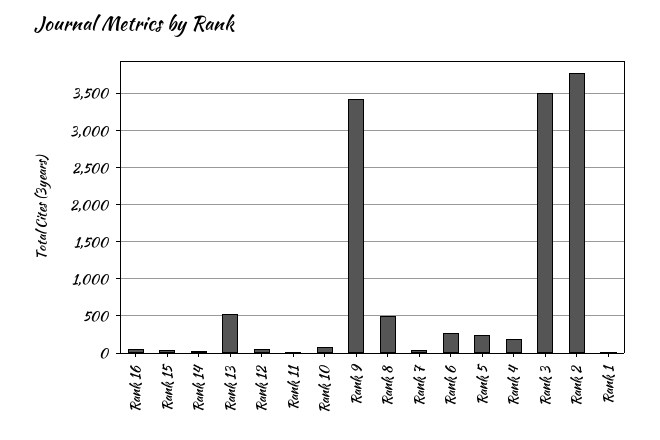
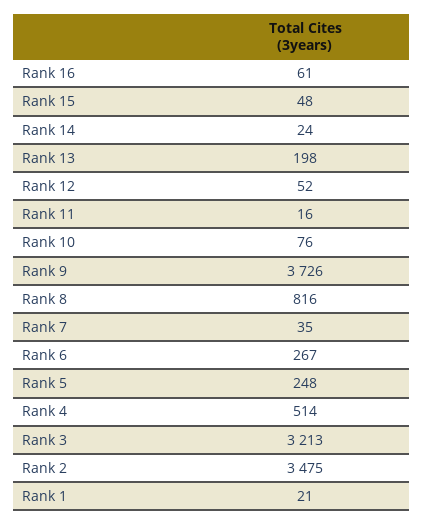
  {
    "Rank 16": 61,
    "Rank 15": 48,
    "Rank 14": 24,
-   "Rank 13": 500,
+   "Rank 13": 198,
    "Rank 12": 52,
    "Rank 11": 16,
    "Rank 10": 76,
-   "Rank 9": 3400,
+   "Rank 9": 3726,
-   "Rank 8": 500,
+   "Rank 8": 816,
    "Rank 7": 35,
    "Rank 6": 267,
    "Rank 5": 248,
-   "Rank 4": 200,
+   "Rank 4": 514,
-   "Rank 3": 3500,
+   "Rank 3": 3213,
-   "Rank 2": 3800,
+   "Rank 2": 3475,
    "Rank 1": 21
  }

